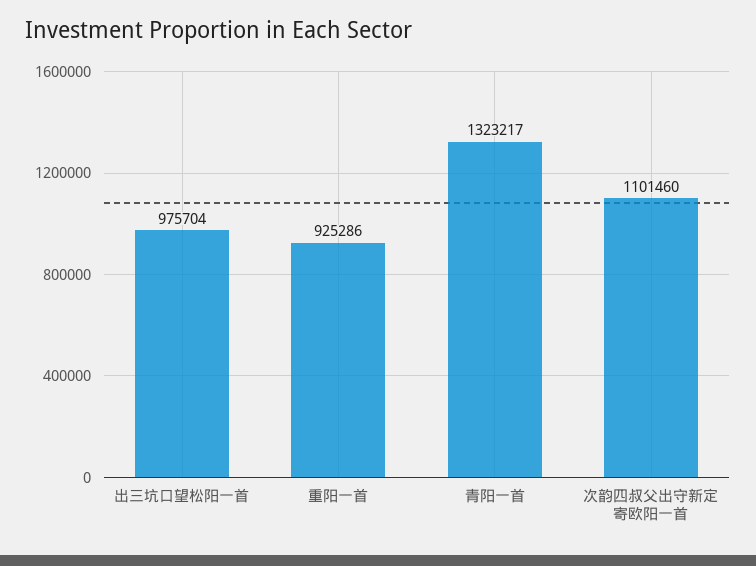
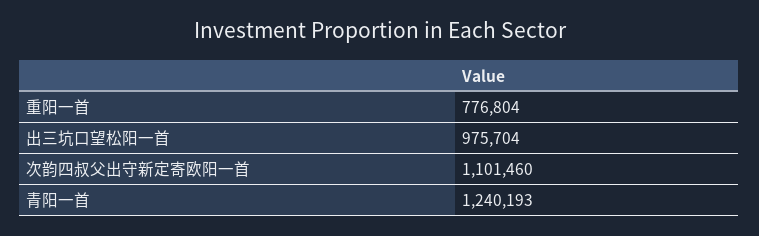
  {
    "出三坑口望松阳一首": 975704,
-   "重阳一首": 925286,
+   "重阳一首": 776804,
-   "青阳一首": 1323217,
+   "青阳一首": 1240193,
    "次韵四叔父出守新定寄欧阳一首": 1101460
  }

